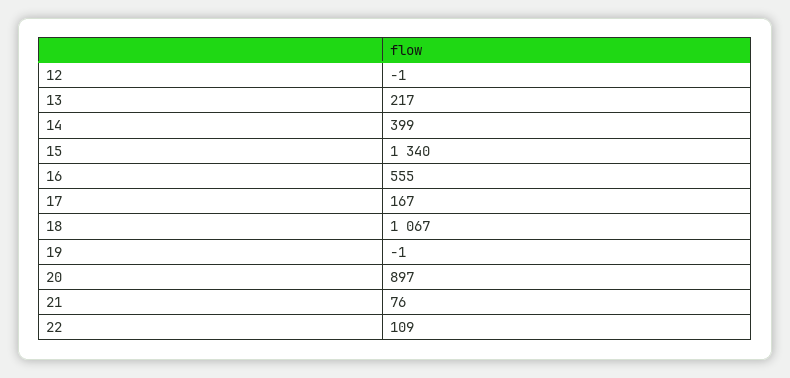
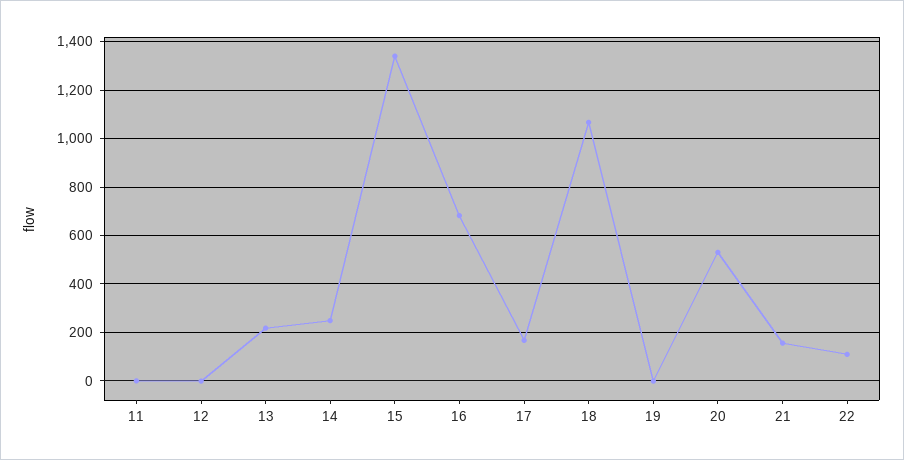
  {
    "12": -1,
    "13": 217,
-   "14": 399,
+   "14": 250,
    "15": 1340,
-   "16": 555,
+   "16": 675,
    "17": 167,
    "18": 1067,
    "19": -1,
-   "20": 897,
+   "20": 525,
-   "21": 76,
+   "21": 150,
-   "22": 109
+   "22": 109,
+   "11": 0
  }

